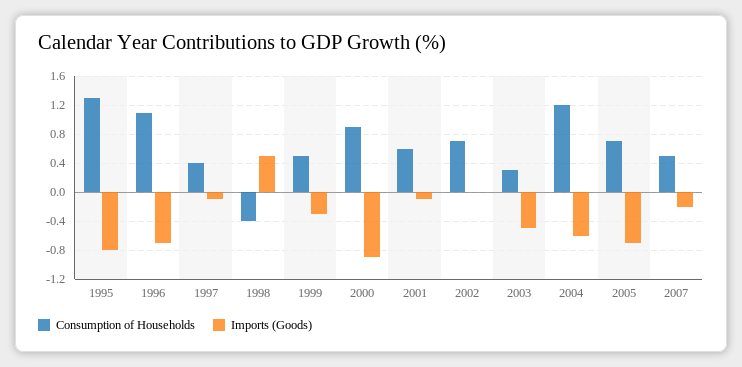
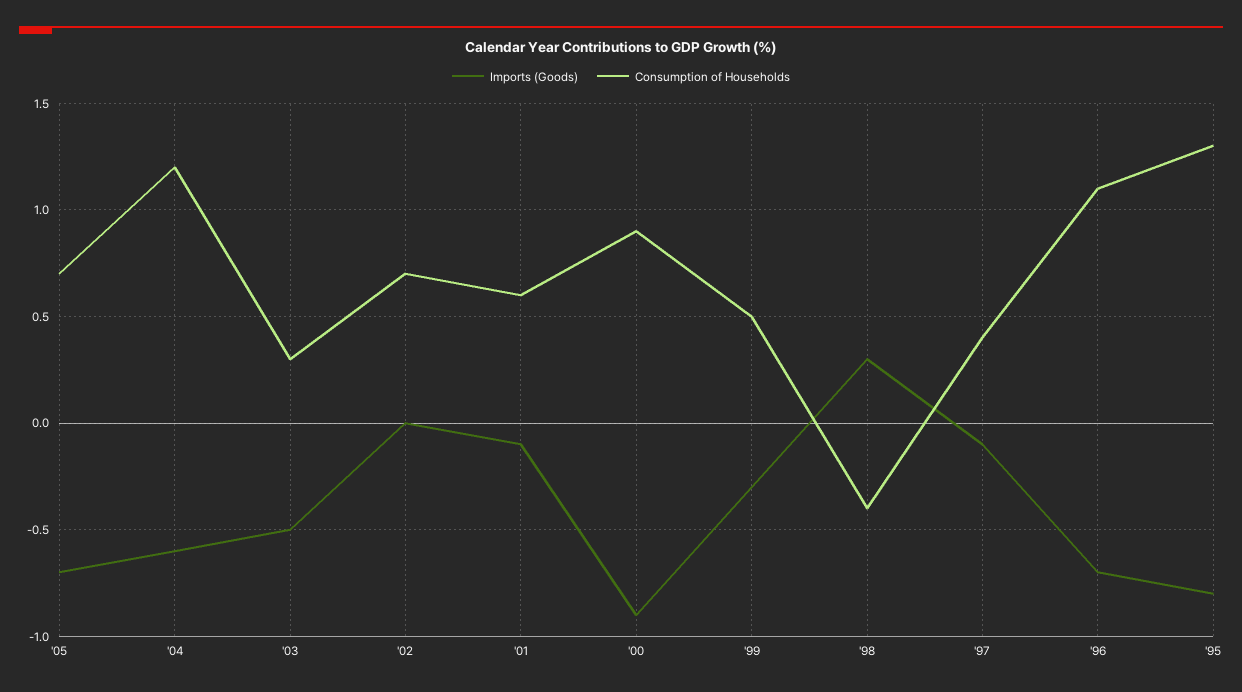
  {
    "Consumption of Households": {
      "1995": 1.3,
      "1996": 1.1,
      "1997": 0.4,
      "1998": -0.4,
      "1999": 0.5,
      "2000": 0.9,
      "2001": 0.6,
      "2002": 0.7,
      "2003": 0.3,
      "2004": 1.2,
-     "2005": 0.7,
+     "2005": 0.7
-     "2007": 0.5
    },
    "Imports (Goods)": {
      "1995": -0.8,
      "1996": -0.7,
      "1997": -0.1,
-     "1998": 0.5,
+     "1998": 0.3,
      "1999": -0.3,
      "2000": -0.9,
      "2001": -0.1,
      "2002": 0,
      "2003": -0.5,
      "2004": -0.6,
-     "2005": -0.7,
+     "2005": -0.7
-     "2007": -0.2
    }
  }

